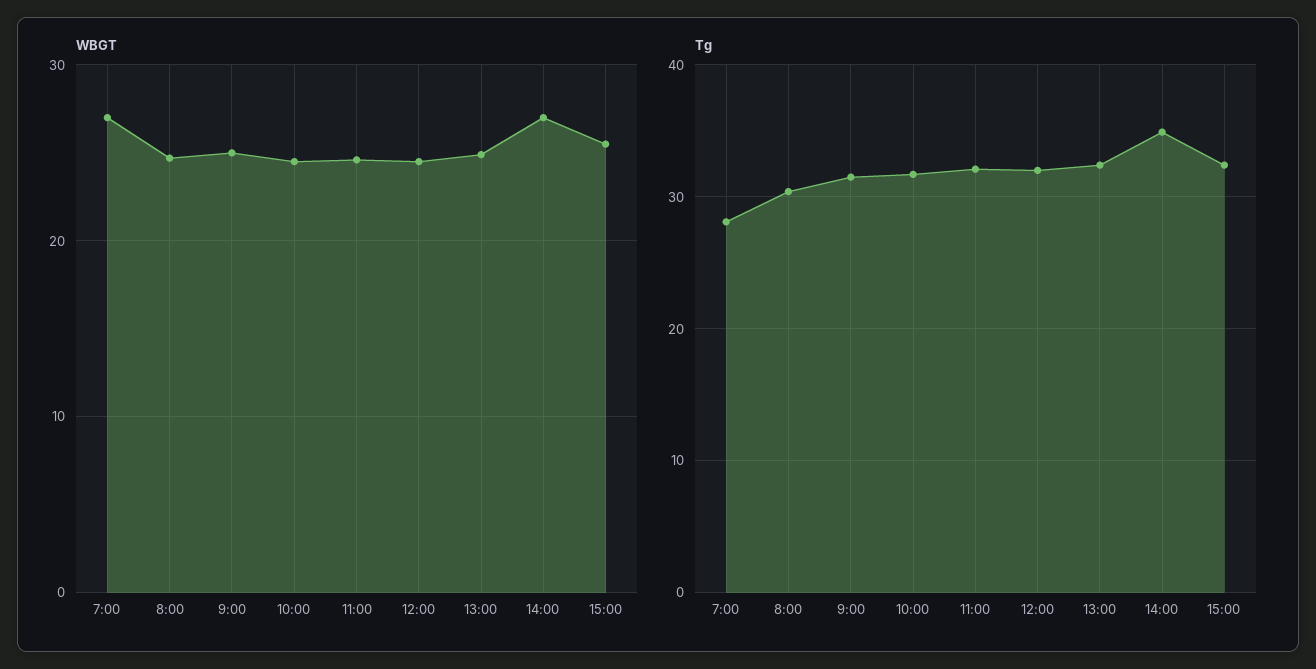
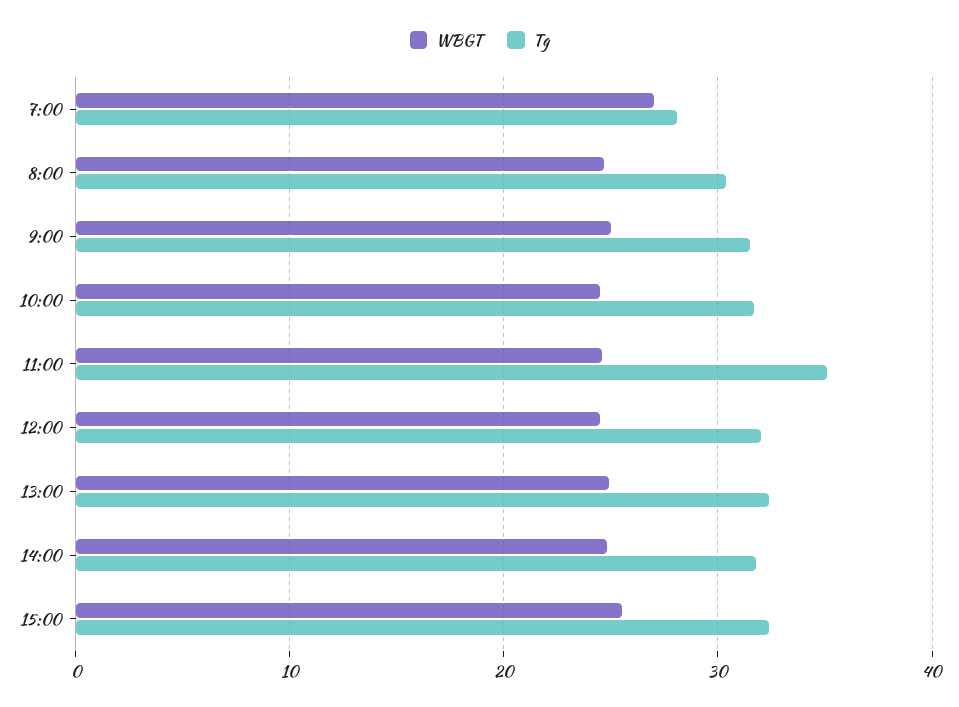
  {
    "WBGT": {
      "7:00": 27,
      "8:00": 25,
      "9:00": 25,
      "10:00": 25,
      "11:00": 25,
      "12:00": 25,
      "13:00": 25,
-     "14:00": 27,
+     "14:00": 25,
      "15:00": 26
    },
    "Tg": {
      "7:00": 28,
      "8:00": 30,
      "9:00": 32,
      "10:00": 32,
-     "11:00": 32,
+     "11:00": 35,
      "12:00": 32,
      "13:00": 32,
-     "14:00": 35,
+     "14:00": 32,
      "15:00": 32
    }
  }

